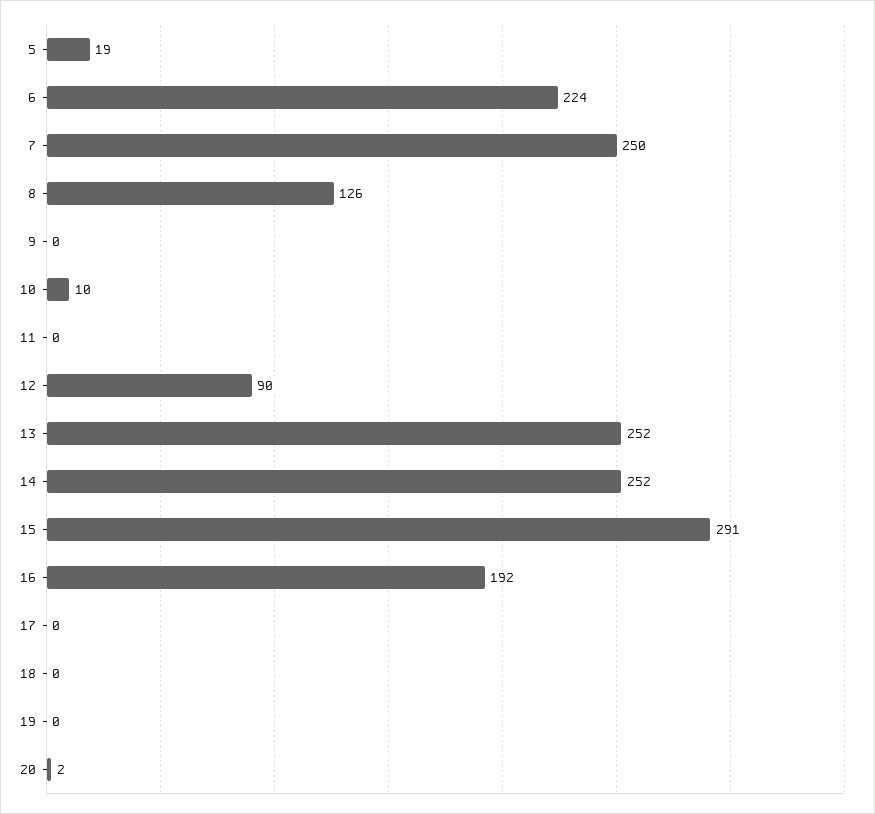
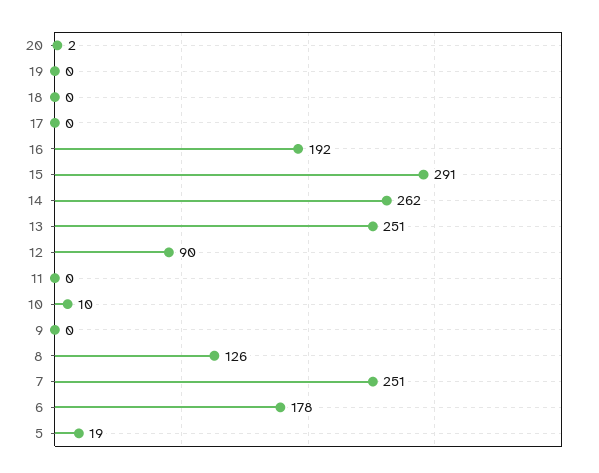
  {
    "5": 19,
-   "6": 224,
+   "6": 178,
-   "7": 250,
+   "7": 251,
    "8": 126,
    "9": 0,
    "10": 10,
    "11": 0,
    "12": 90,
-   "13": 252,
+   "13": 251,
-   "14": 252,
+   "14": 262,
    "15": 291,
    "16": 192,
    "17": 0,
    "18": 0,
    "19": 0,
    "20": 2
  }

